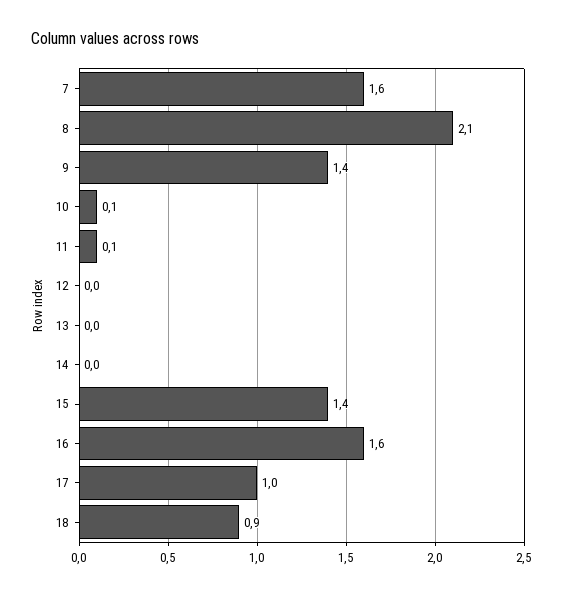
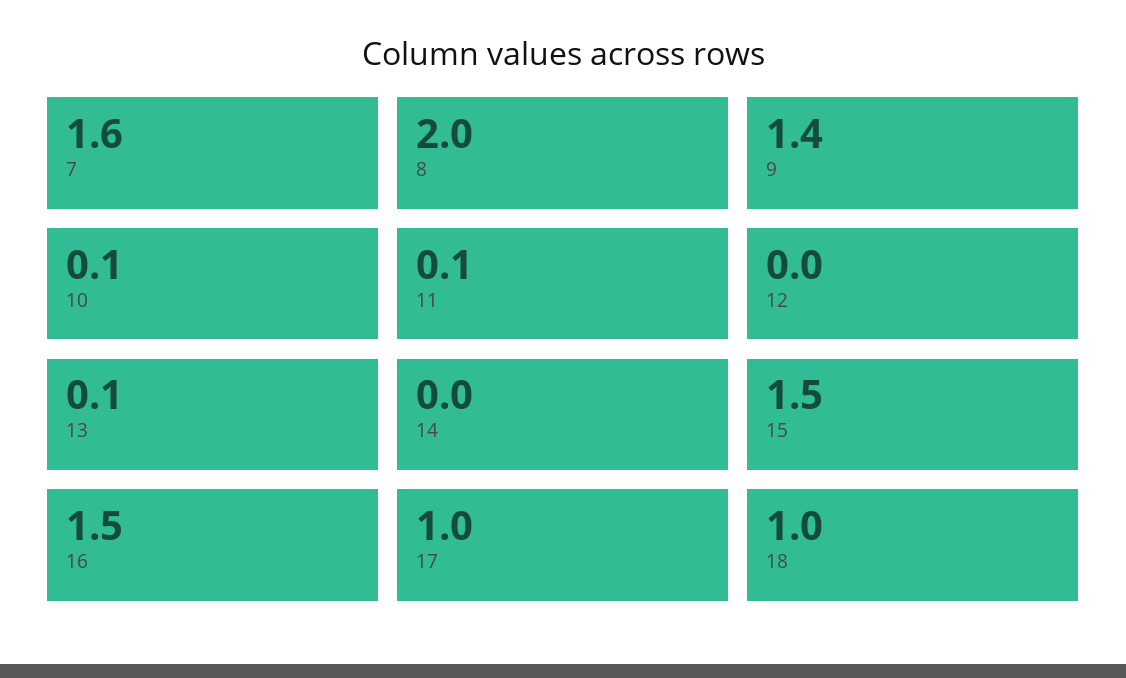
  {
    "7": 1.6,
-   "8": 2.1,
+   "8": 2,
    "9": 1.4,
    "10": 0.1,
    "11": 0.1,
    "12": 0,
-   "13": 0,
+   "13": 0.1,
    "14": 0,
-   "15": 1.4,
+   "15": 1.5,
-   "16": 1.6,
+   "16": 1.5,
    "17": 1,
-   "18": 0.9
+   "18": 1
  }

